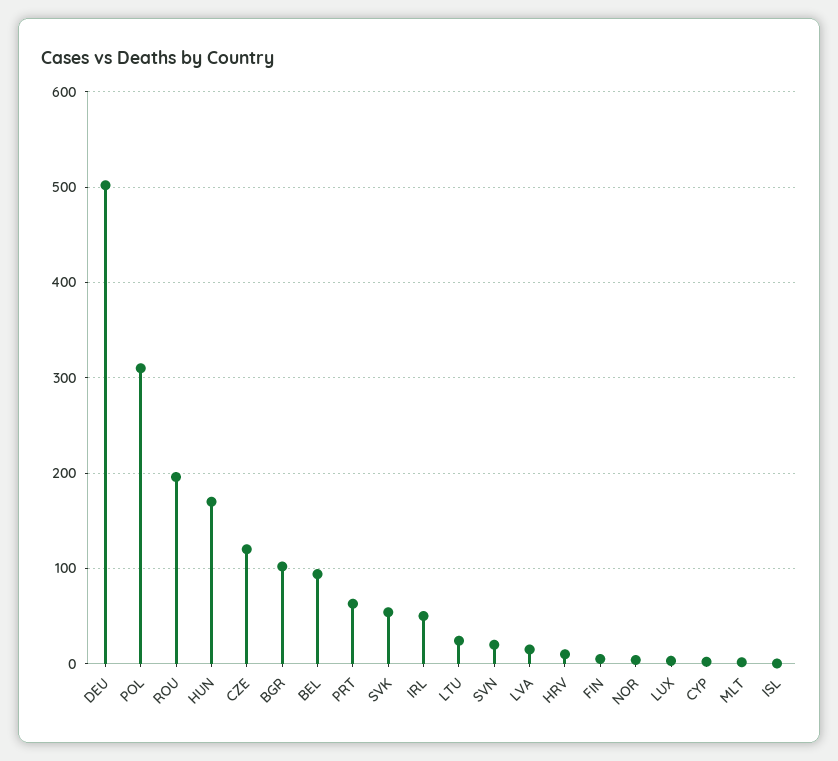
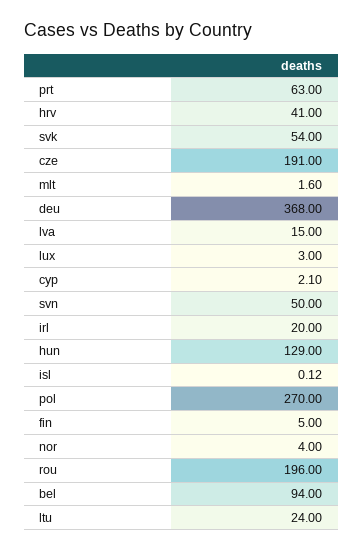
  {
-   "DEU": 500,
+   "DEU": 368,
-   "POL": 310,
+   "POL": 270,
    "ROU": 196,
-   "HUN": 170,
+   "HUN": 129,
-   "CZE": 120,
+   "CZE": 191,
-   "BGR": 100,
    "BEL": 94,
    "PRT": 63,
    "SVK": 54,
-   "IRL": 50,
+   "IRL": 20,
    "LTU": 24,
-   "SVN": 20,
+   "SVN": 50,
    "LVA": 15,
-   "HRV": 10,
+   "HRV": 41,
    "FIN": 5,
    "NOR": 4,
    "LUX": 3,
    "CYP": 2.1,
    "MLT": 1.6,
    "ISL": 0.12
  }

